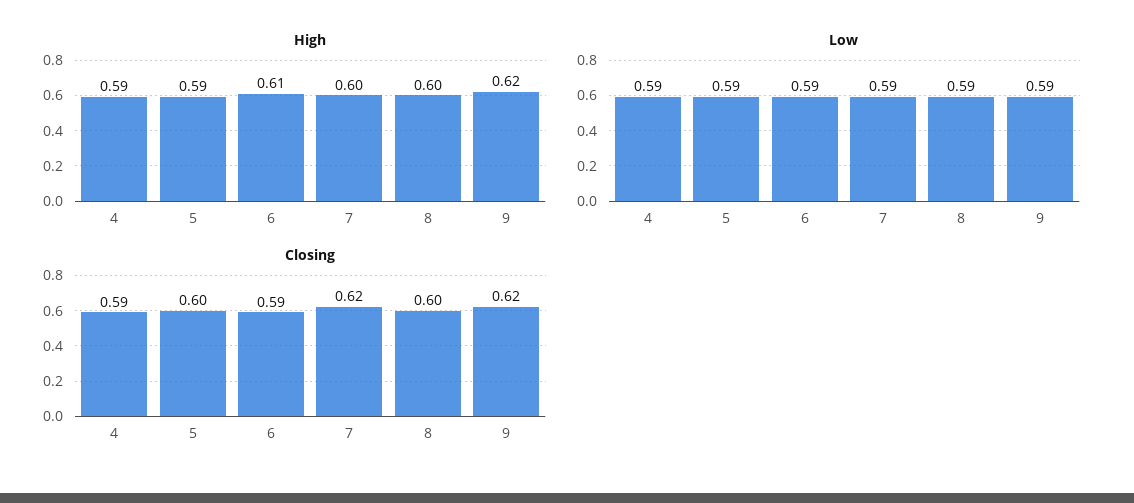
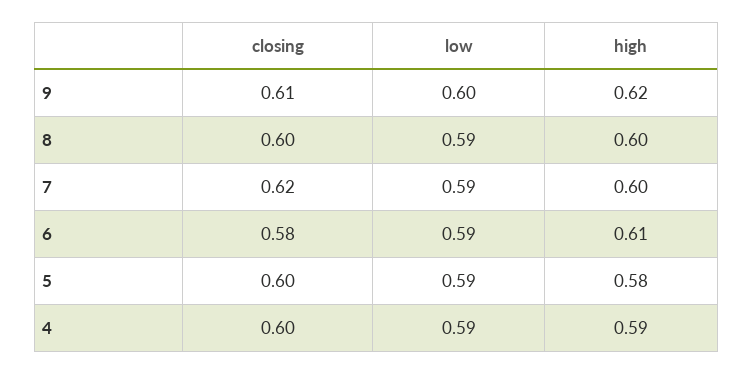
  {
    "High": {
      "4": 0.59,
-     "5": 0.59,
+     "5": 0.58,
      "6": 0.61,
      "7": 0.6,
      "8": 0.6,
      "9": 0.62
    },
    "Low": {
      "4": 0.59,
      "5": 0.59,
      "6": 0.59,
      "7": 0.59,
      "8": 0.59,
-     "9": 0.59
+     "9": 0.6
    },
    "Closing": {
-     "4": 0.59,
+     "4": 0.6,
      "5": 0.6,
-     "6": 0.59,
+     "6": 0.58,
      "7": 0.62,
      "8": 0.6,
-     "9": 0.62
+     "9": 0.61
    }
  }

